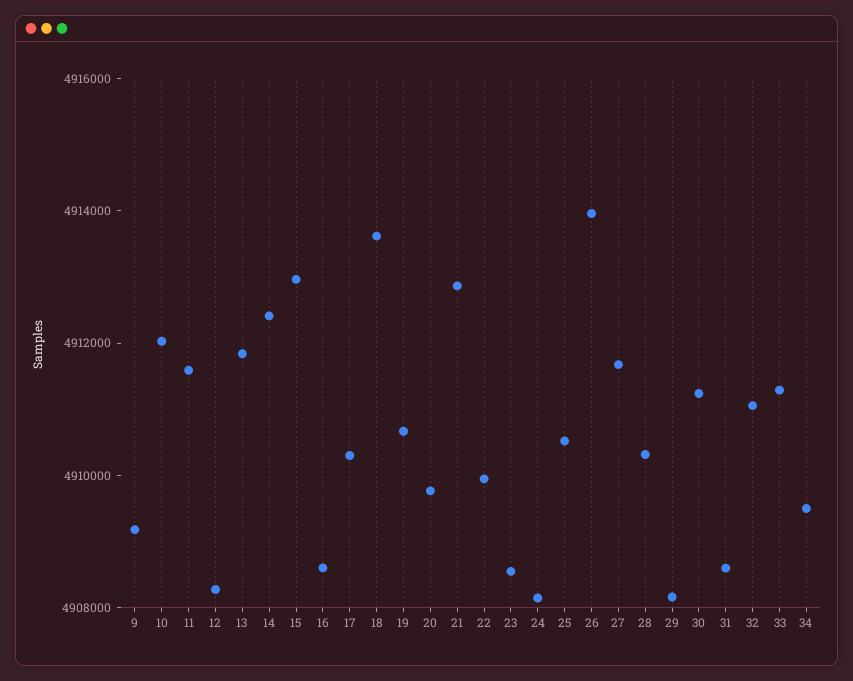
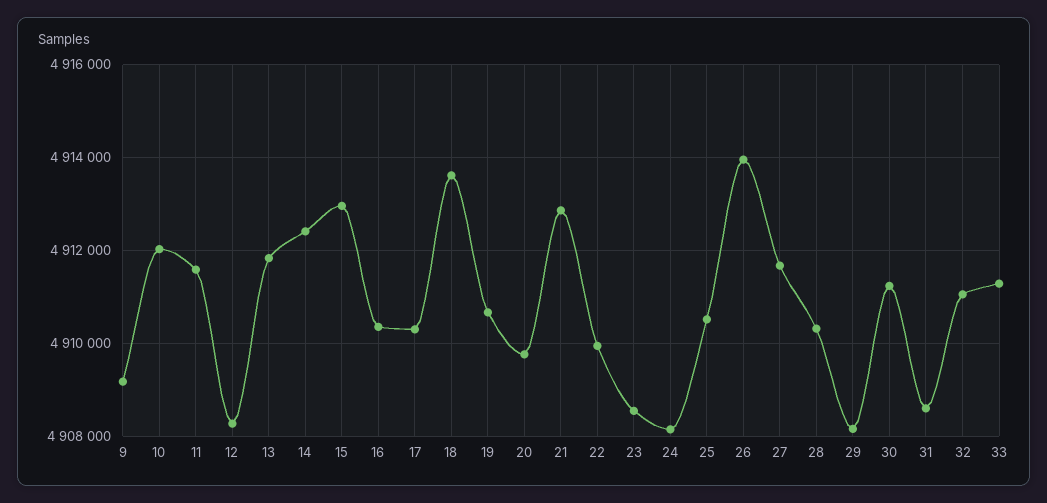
  {
    "9": 4909200,
    "10": 4912000,
    "11": 4911600,
    "12": 4908200,
    "13": 4911800,
    "14": 4912400,
    "15": 4913000,
-   "16": 4908500,
+   "16": 4910400,
    "17": 4910400,
    "18": 4913600,
    "19": 4910600,
    "20": 4909800,
    "21": 4912800,
    "22": 4910000,
    "23": 4908600,
    "24": 4908200,
    "25": 4910600,
    "26": 4914000,
    "27": 4911600,
    "28": 4910400,
    "29": 4908200,
    "30": 4911200,
    "31": 4908600,
    "32": 4911000,
-   "33": 4911200,
+   "33": 4911200
-   "34": 4909500
  }

